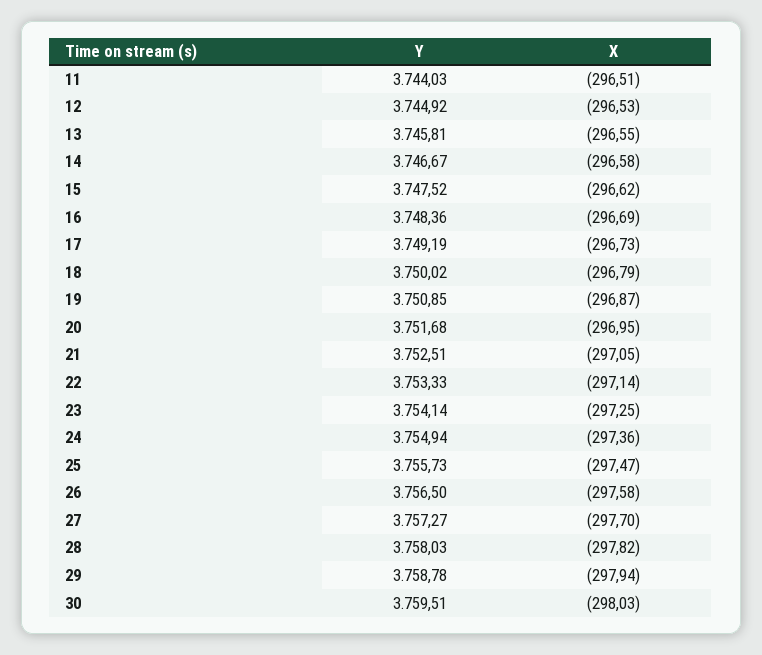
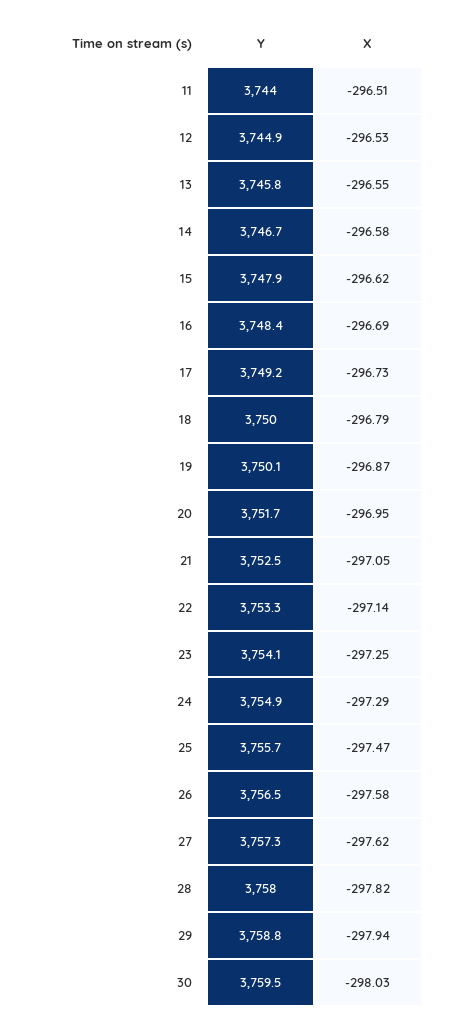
  {
    "Y": {
      "11": 3744.03,
      "12": 3744.92,
      "13": 3745.81,
      "14": 3746.67,
-     "15": 3747.52,
+     "15": 3747.9,
      "16": 3748.36,
      "17": 3749.19,
      "18": 3750.02,
-     "19": 3750.85,
+     "19": 3750.1,
      "20": 3751.68,
      "21": 3752.51,
      "22": 3753.33,
      "23": 3754.14,
      "24": 3754.94,
      "25": 3755.73,
      "26": 3756.5,
      "27": 3757.27,
      "28": 3758.03,
      "29": 3758.78,
      "30": 3759.51
    },
    "X": {
      "11": -296.51,
      "12": -296.53,
      "13": -296.55,
      "14": -296.58,
      "15": -296.62,
      "16": -296.69,
      "17": -296.73,
      "18": -296.79,
      "19": -296.87,
      "20": -296.95,
      "21": -297.05,
      "22": -297.14,
      "23": -297.25,
-     "24": -297.36,
+     "24": -297.29,
      "25": -297.47,
      "26": -297.58,
-     "27": -297.7,
+     "27": -297.62,
      "28": -297.82,
      "29": -297.94,
      "30": -298.03
    }
  }

